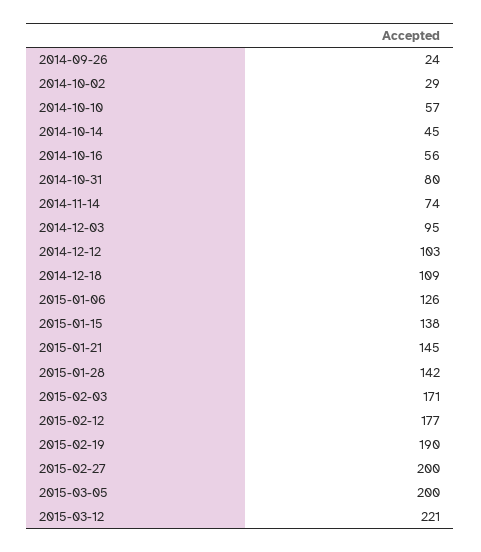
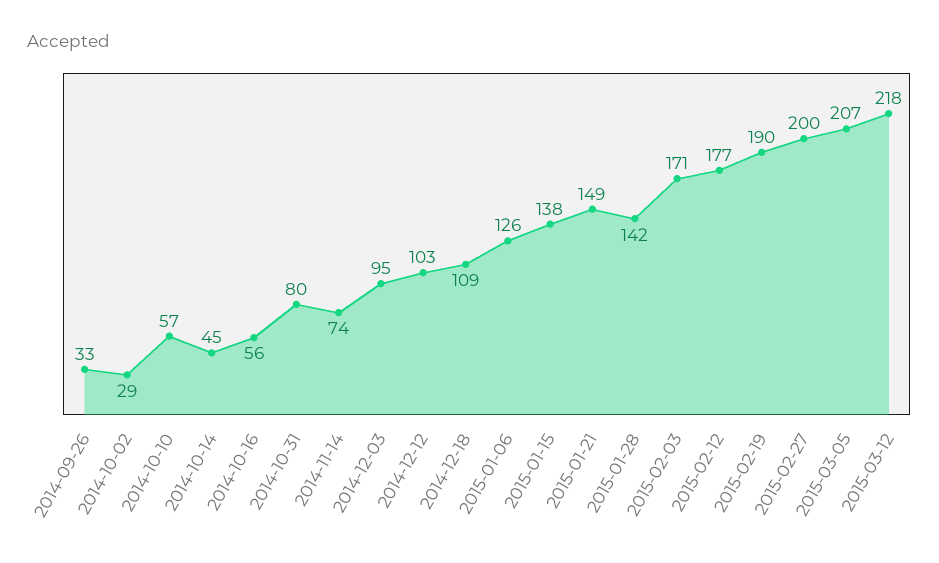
  {
-   "2014-09-26": 24,
+   "2014-09-26": 33,
    "2014-10-02": 29,
    "2014-10-10": 57,
    "2014-10-14": 45,
    "2014-10-16": 56,
    "2014-10-31": 80,
    "2014-11-14": 74,
    "2014-12-03": 95,
    "2014-12-12": 103,
    "2014-12-18": 109,
    "2015-01-06": 126,
    "2015-01-15": 138,
-   "2015-01-21": 145,
+   "2015-01-21": 149,
    "2015-01-28": 142,
    "2015-02-03": 171,
    "2015-02-12": 177,
    "2015-02-19": 190,
    "2015-02-27": 200,
-   "2015-03-05": 200,
+   "2015-03-05": 207,
-   "2015-03-12": 221
+   "2015-03-12": 218
  }

